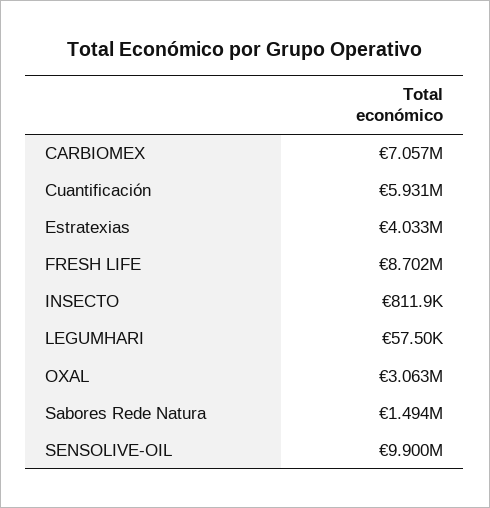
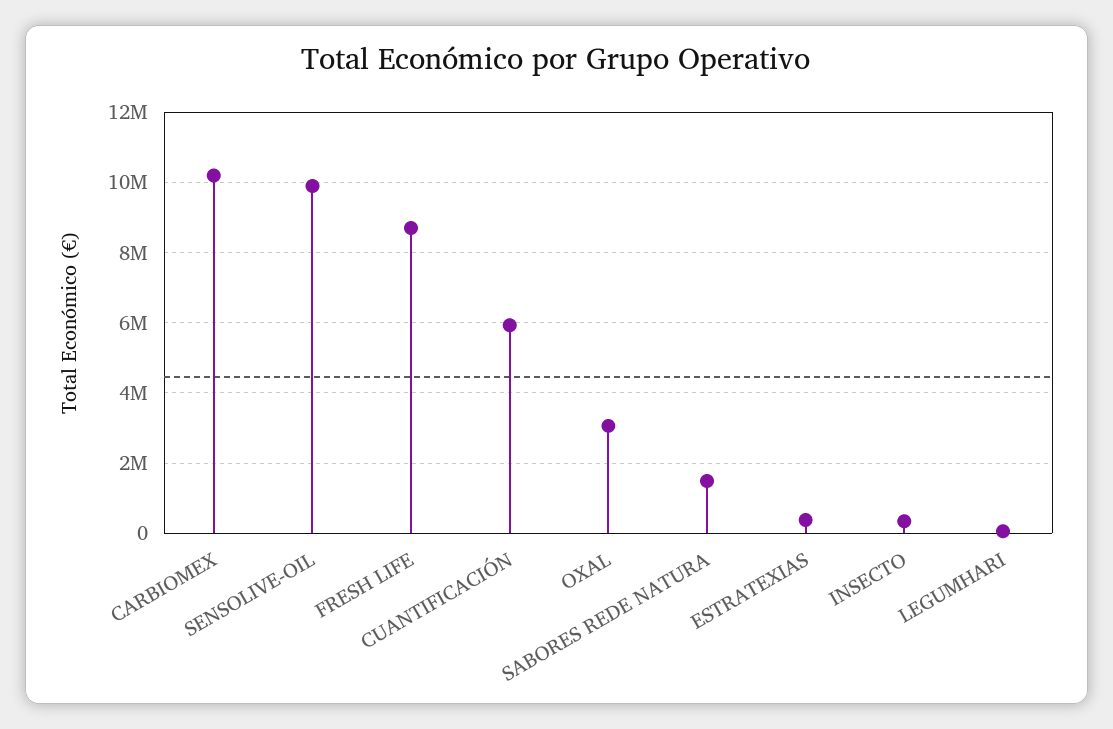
  {
-   "CARBIOMEX": 7057000,
+   "CARBIOMEX": 10200000,
    "Cuantificación": 5931000,
-   "Estratexias": 4033000,
+   "Estratexias": 400000,
    "FRESH LIFE": 8702000,
-   "INSECTO": 811900,
+   "INSECTO": 400000,
    "LEGUMHARI": 57500,
    "OXAL": 3063000,
    "Sabores Rede Natura": 1494000,
    "SENSOLIVE-OIL": 9900000
  }

